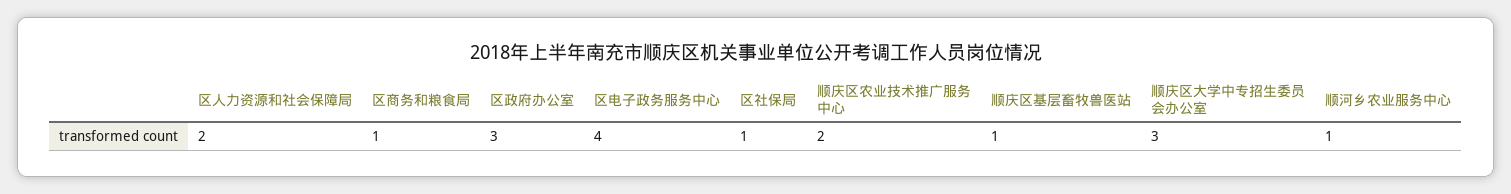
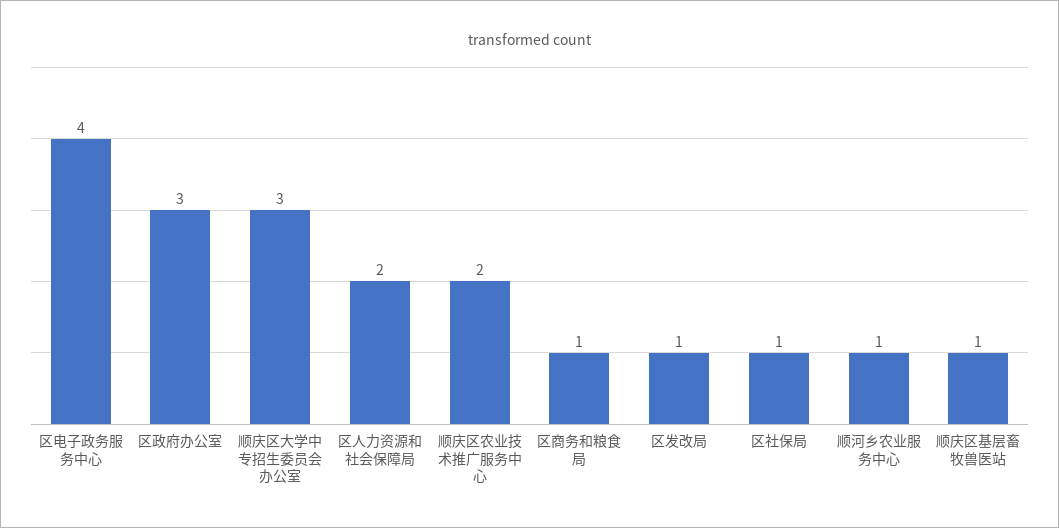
  {
    "区人力资源和社会保障局": 2,
    "区商务和粮食局": 1,
    "区政府办公室": 3,
    "区电子政务服务中心": 4,
    "区社保局": 1,
    "顺庆区农业技术推广服务中心": 2,
    "顺庆区基层畜牧兽医站": 1,
    "顺庆区大学中专招生委员会办公室": 3,
-   "顺河乡农业服务中心": 1
+   "顺河乡农业服务中心": 1,
+   "区发改局": 1
  }

